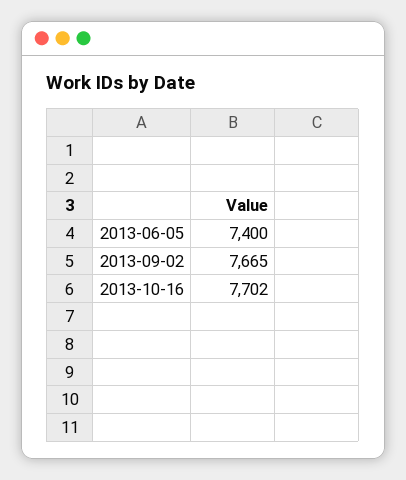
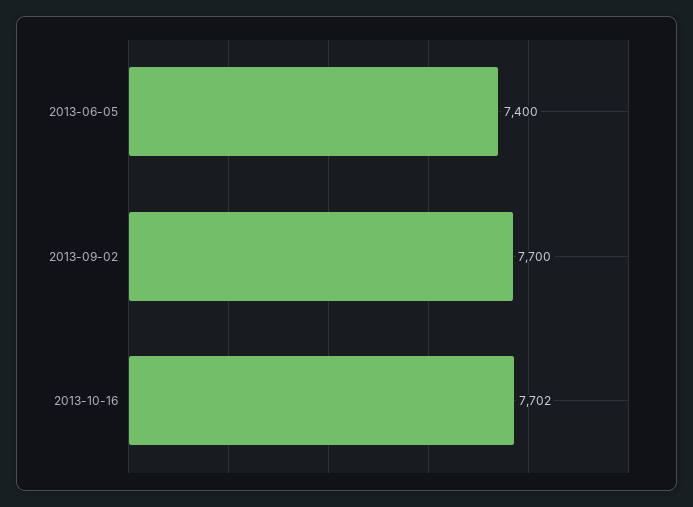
  {
    "2013-06-05": 7400,
-   "2013-09-02": 7665,
+   "2013-09-02": 7700,
    "2013-10-16": 7702
  }

